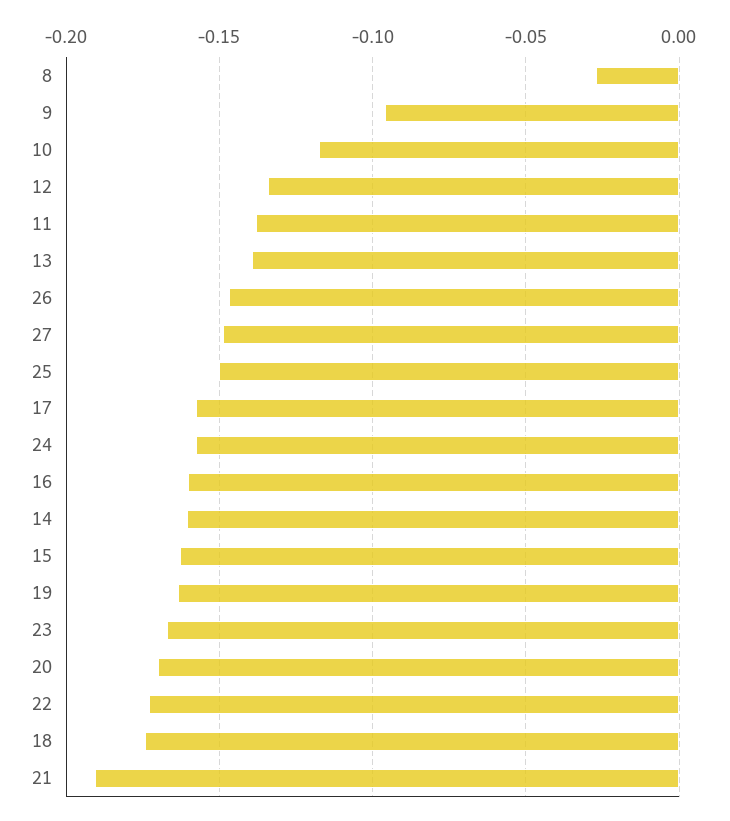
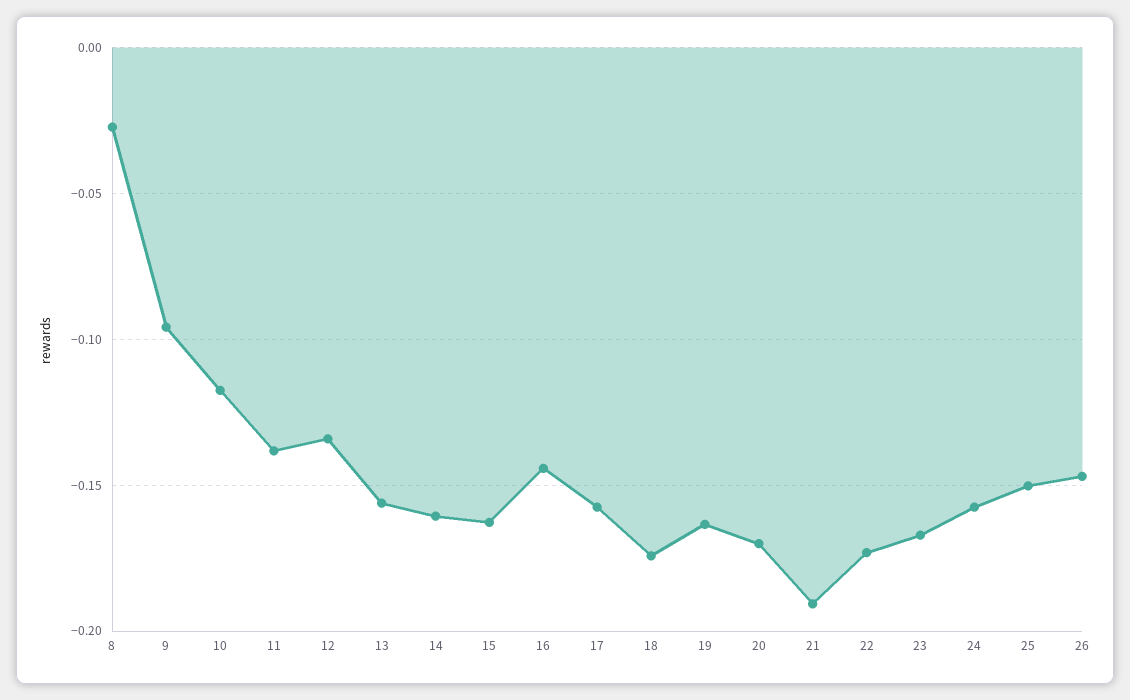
  {
    "8": -0.025,
    "9": -0.095,
    "10": -0.12,
    "12": -0.135,
    "11": -0.14,
-   "13": -0.14,
+   "13": -0.155,
    "26": -0.145,
-   "27": -0.15,
    "25": -0.15,
    "17": -0.16,
    "24": -0.16,
-   "16": -0.16,
+   "16": -0.145,
    "14": -0.16,
    "15": -0.165,
    "19": -0.165,
    "23": -0.165,
    "20": -0.17,
    "22": -0.175,
    "18": -0.175,
    "21": -0.19
  }

